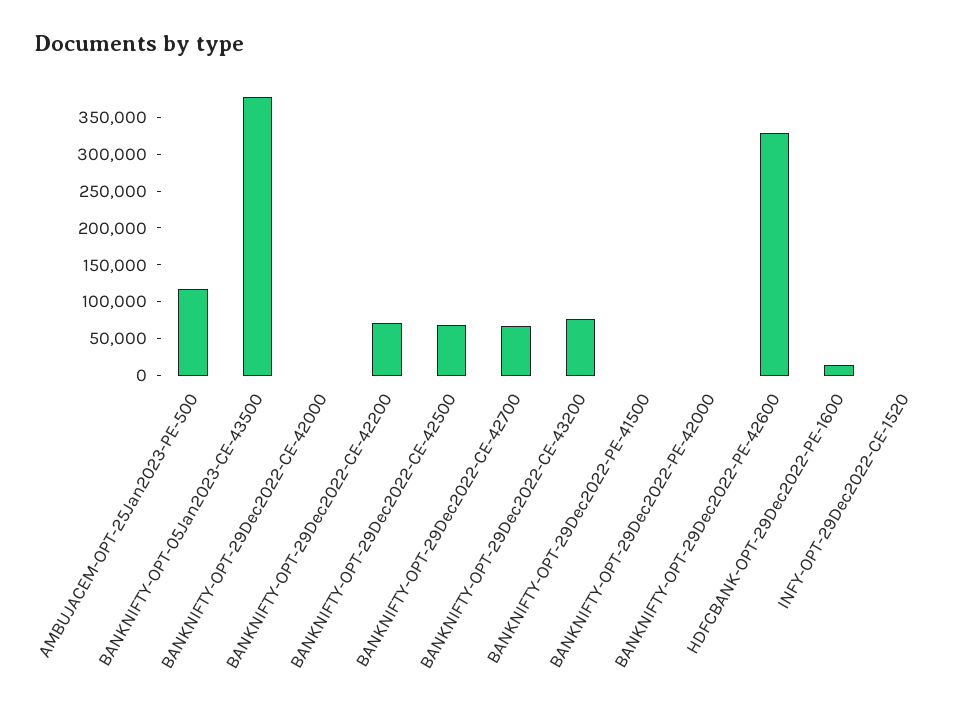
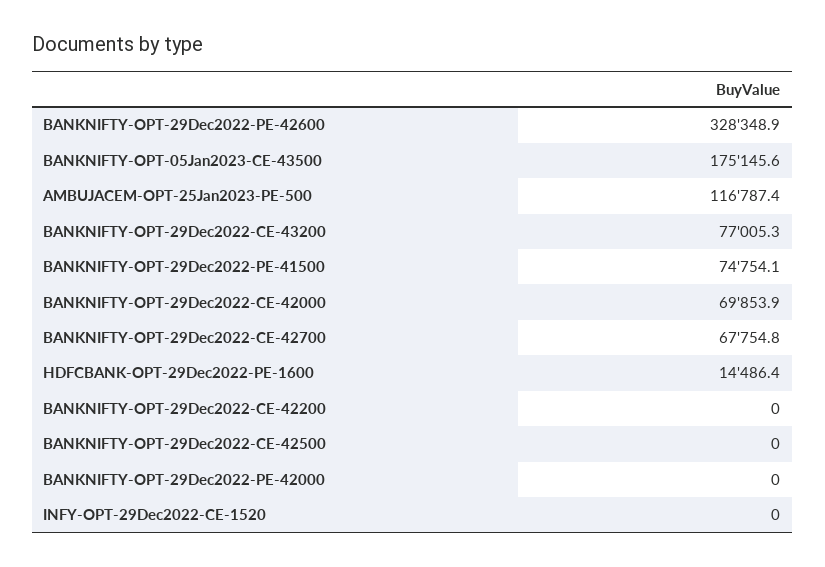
  {
    "AMBUJACEM-OPT-25Jan2023-PE-500": 116787.4,
-   "BANKNIFTY-OPT-05Jan2023-CE-43500": 375000,
+   "BANKNIFTY-OPT-05Jan2023-CE-43500": 175145.6,
-   "BANKNIFTY-OPT-29Dec2022-CE-42000": 0,
+   "BANKNIFTY-OPT-29Dec2022-CE-42000": 69853.9,
-   "BANKNIFTY-OPT-29Dec2022-CE-42200": 75000,
+   "BANKNIFTY-OPT-29Dec2022-CE-42200": 0,
-   "BANKNIFTY-OPT-29Dec2022-CE-42500": 75000,
+   "BANKNIFTY-OPT-29Dec2022-CE-42500": 0,
    "BANKNIFTY-OPT-29Dec2022-CE-42700": 67754.8,
    "BANKNIFTY-OPT-29Dec2022-CE-43200": 77005.3,
-   "BANKNIFTY-OPT-29Dec2022-PE-41500": 0,
+   "BANKNIFTY-OPT-29Dec2022-PE-41500": 74754.1,
    "BANKNIFTY-OPT-29Dec2022-PE-42000": 0,
    "BANKNIFTY-OPT-29Dec2022-PE-42600": 328348.9,
    "HDFCBANK-OPT-29Dec2022-PE-1600": 14486.4,
    "INFY-OPT-29Dec2022-CE-1520": 0
  }

